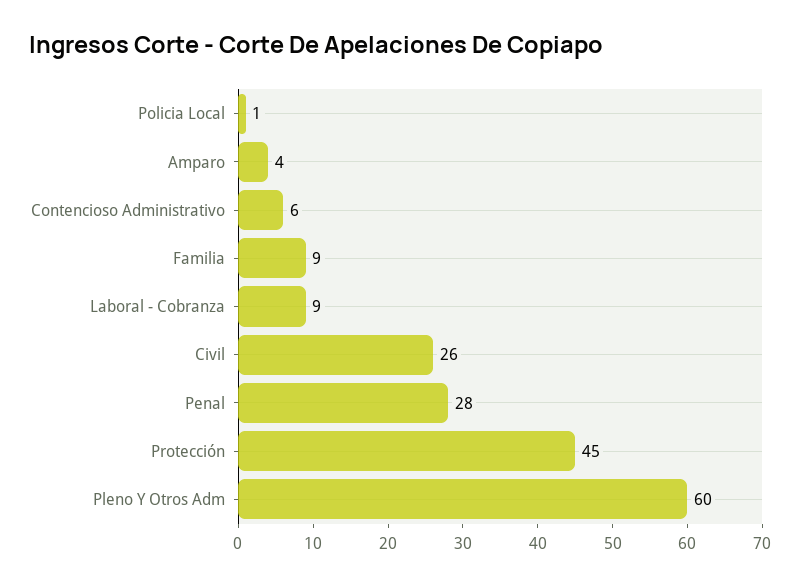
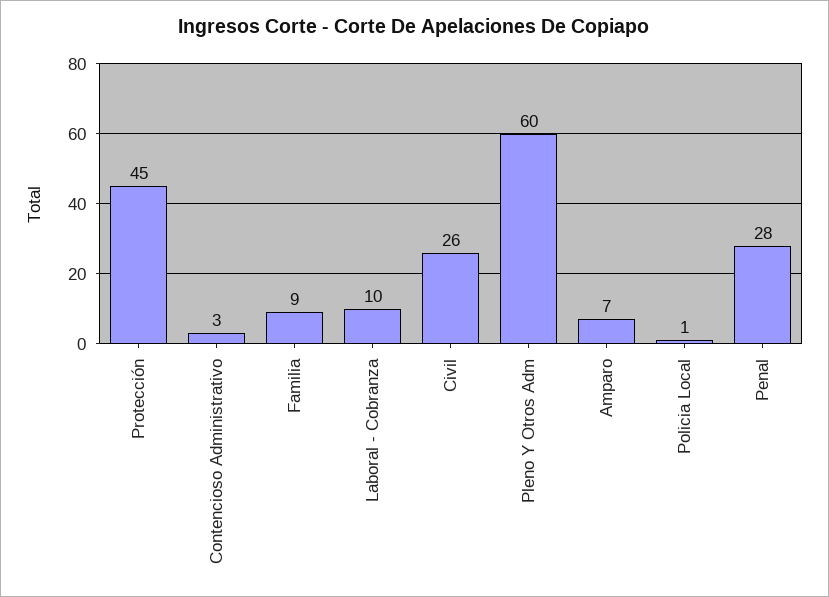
  {
    "Policia Local": 1,
-   "Amparo": 4,
+   "Amparo": 7,
-   "Contencioso Administrativo": 6,
+   "Contencioso Administrativo": 3,
    "Familia": 9,
-   "Laboral - Cobranza": 9,
+   "Laboral - Cobranza": 10,
    "Civil": 26,
    "Penal": 28,
    "Protección": 45,
    "Pleno Y Otros Adm": 60
  }

